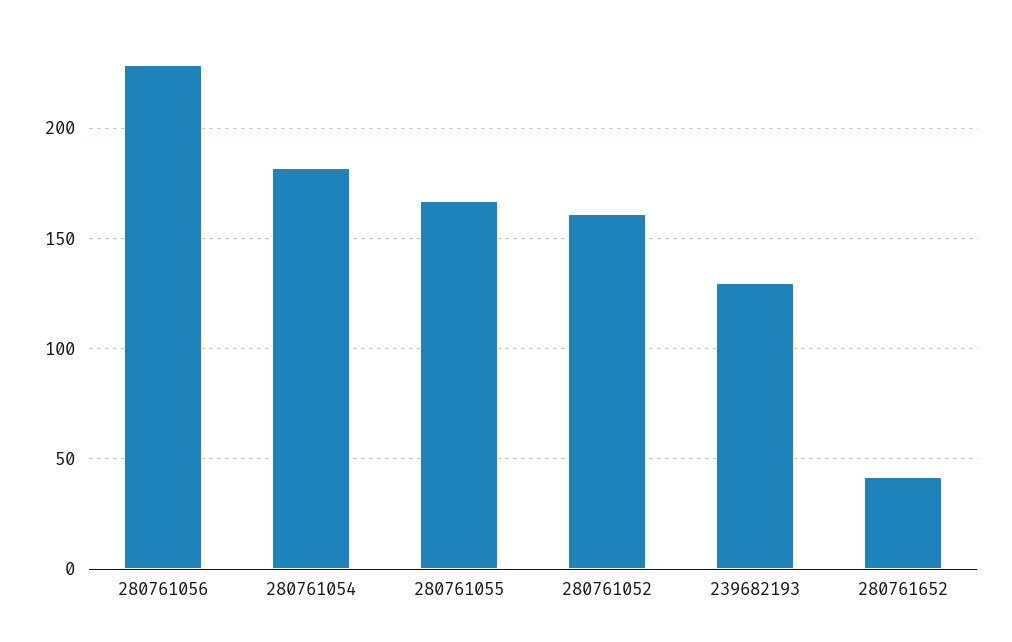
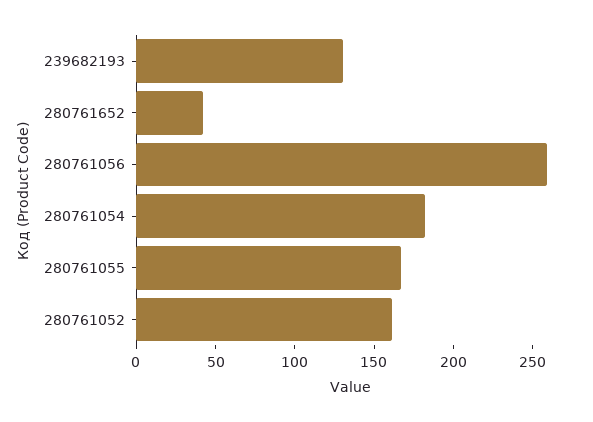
  {
-   "280761056": 230,
+   "280761056": 260,
    "280761054": 180,
    "280761055": 165,
    "280761052": 160,
    "239682193": 130,
    "280761652": 40
  }

